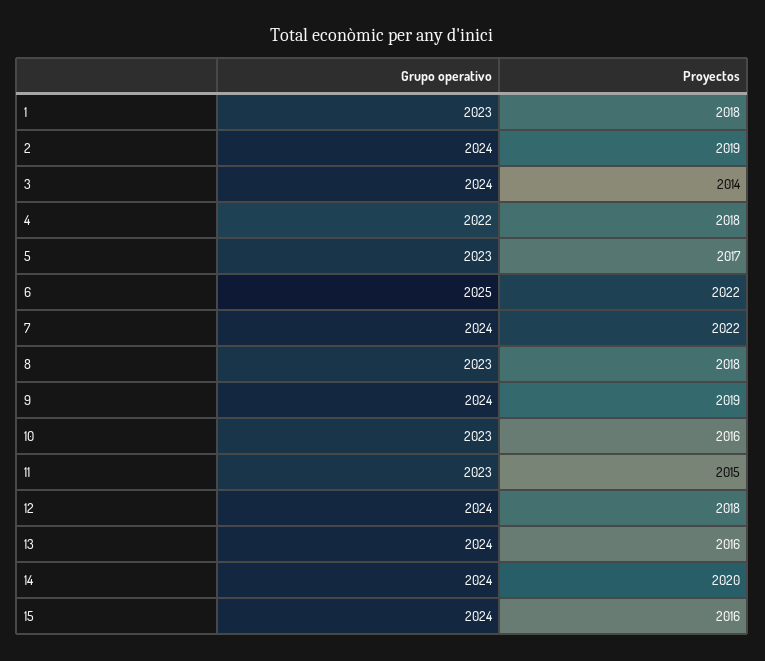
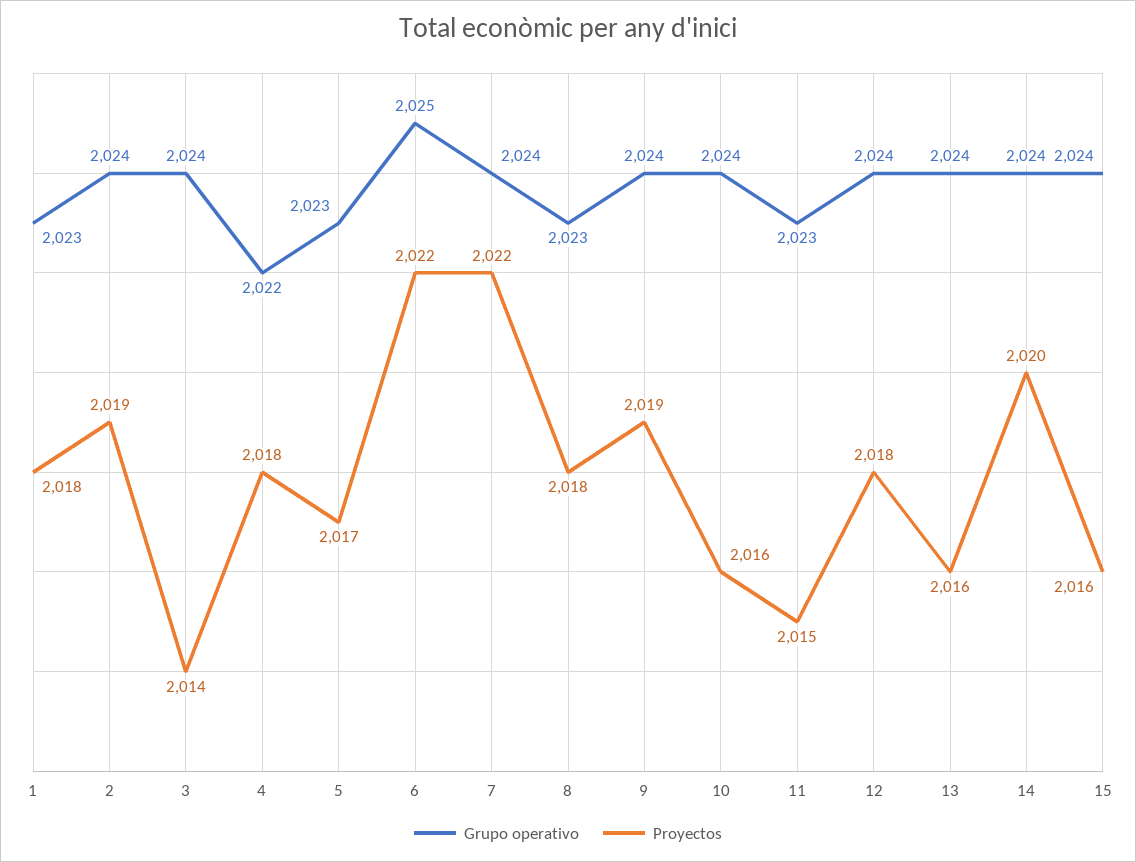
  {
    "Grupo operativo": {
      "1": 2023,
      "2": 2024,
      "3": 2024,
      "4": 2022,
      "5": 2023,
      "6": 2025,
      "7": 2024,
      "8": 2023,
      "9": 2024,
-     "10": 2023,
+     "10": 2024,
      "11": 2023,
      "12": 2024,
      "13": 2024,
      "14": 2024,
      "15": 2024
    },
    "Proyectos": {
      "1": 2018,
      "2": 2019,
      "3": 2014,
      "4": 2018,
      "5": 2017,
      "6": 2022,
      "7": 2022,
      "8": 2018,
      "9": 2019,
      "10": 2016,
      "11": 2015,
      "12": 2018,
      "13": 2016,
      "14": 2020,
      "15": 2016
    }
  }

